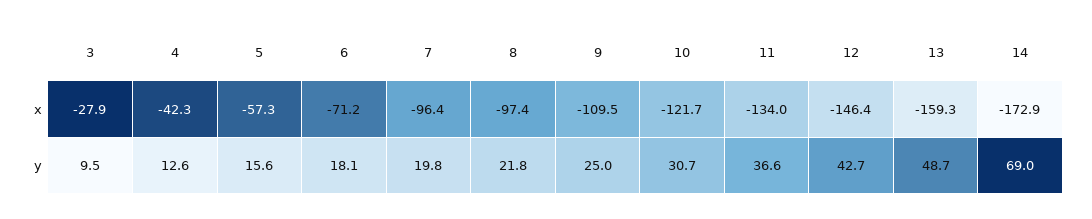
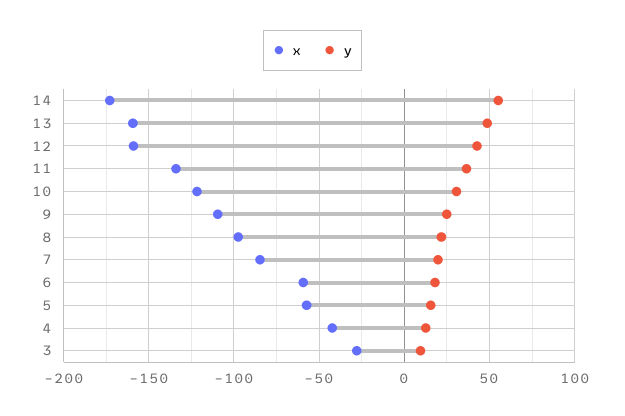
  {
    "x": {
      "3": -27.9,
      "4": -42.3,
      "5": -57.3,
-     "6": -71.2,
+     "6": -60,
-     "7": -96.4,
+     "7": -85,
      "8": -97.4,
      "9": -109.5,
      "10": -121.7,
      "11": -134,
-     "12": -146.4,
+     "12": -160,
      "13": -159.3,
      "14": -172.9
    },
    "y": {
      "3": 9.5,
      "4": 12.6,
      "5": 15.6,
      "6": 18.1,
      "7": 19.8,
      "8": 21.8,
      "9": 25,
      "10": 30.7,
      "11": 36.6,
      "12": 42.7,
      "13": 48.7,
-     "14": 69
+     "14": 55
    }
  }

